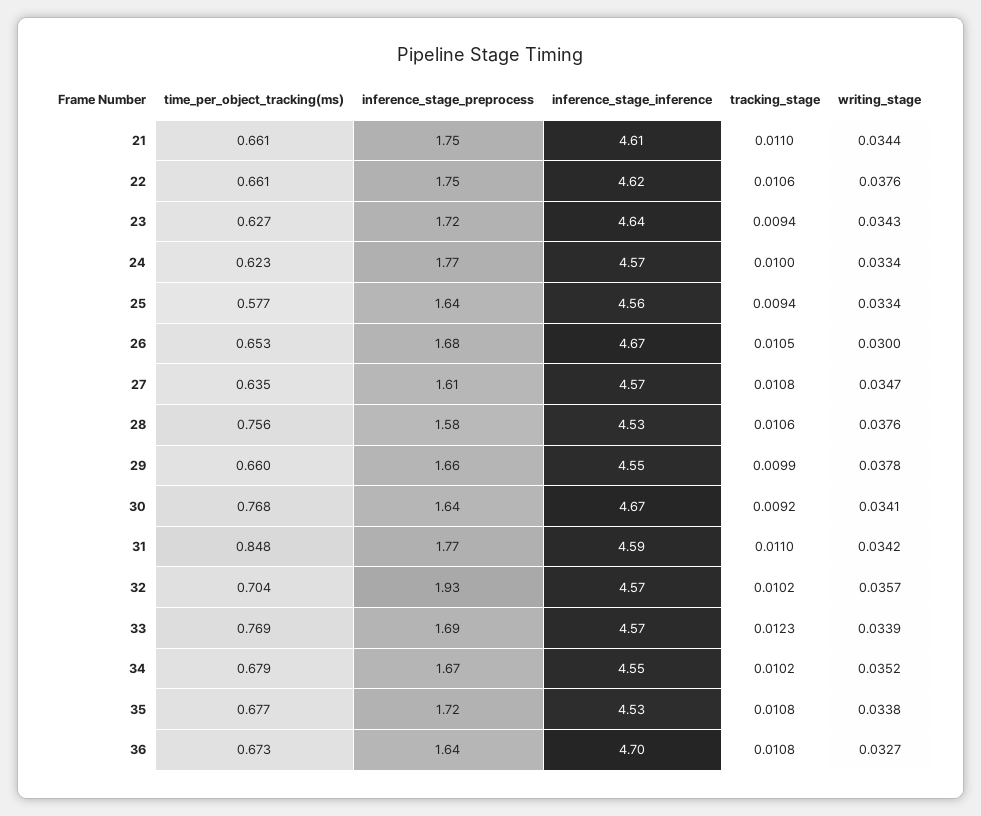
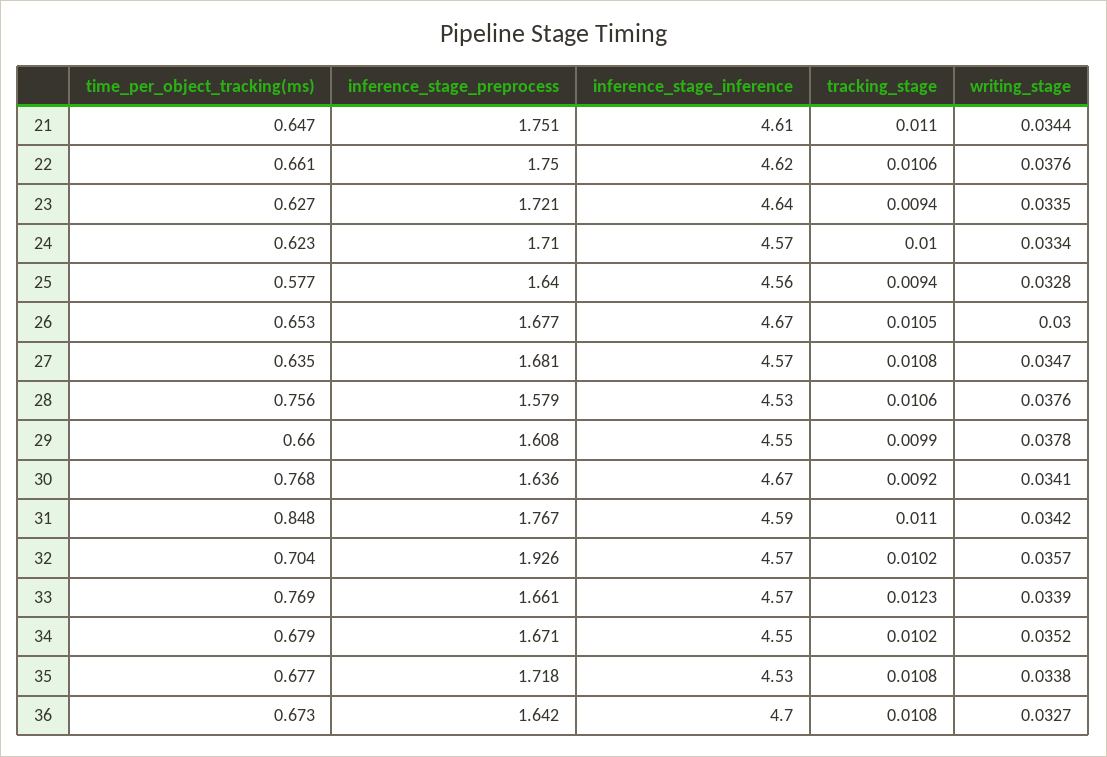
  {
    "time_per_object_tracking(ms)": {
-     "21": 0.661,
+     "21": 0.647,
      "22": 0.661,
      "23": 0.627,
      "24": 0.623,
      "25": 0.577,
      "26": 0.653,
      "27": 0.635,
      "28": 0.756,
      "29": 0.66,
      "30": 0.768,
      "31": 0.848,
      "32": 0.704,
      "33": 0.769,
      "34": 0.679,
      "35": 0.677,
      "36": 0.673
    },
    "inference_stage_preprocess": {
      "21": 1.751,
      "22": 1.75,
      "23": 1.721,
-     "24": 1.77,
+     "24": 1.71,
      "25": 1.64,
      "26": 1.677,
-     "27": 1.61,
+     "27": 1.681,
      "28": 1.579,
-     "29": 1.66,
+     "29": 1.608,
      "30": 1.636,
      "31": 1.767,
      "32": 1.926,
-     "33": 1.69,
+     "33": 1.661,
      "34": 1.671,
      "35": 1.718,
      "36": 1.642
    },
    "inference_stage_inference": {
      "21": 4.61,
      "22": 4.62,
      "23": 4.64,
      "24": 4.57,
      "25": 4.56,
      "26": 4.67,
      "27": 4.57,
      "28": 4.53,
      "29": 4.55,
      "30": 4.67,
      "31": 4.59,
      "32": 4.57,
      "33": 4.57,
      "34": 4.55,
      "35": 4.53,
      "36": 4.7
    },
    "tracking_stage": {
      "21": 0.011,
      "22": 0.0106,
      "23": 0.0094,
      "24": 0.01,
      "25": 0.0094,
      "26": 0.0105,
      "27": 0.0108,
      "28": 0.0106,
      "29": 0.0099,
      "30": 0.0092,
      "31": 0.011,
      "32": 0.0102,
      "33": 0.0123,
      "34": 0.0102,
      "35": 0.0108,
      "36": 0.0108
    },
    "writing_stage": {
      "21": 0.0344,
      "22": 0.0376,
-     "23": 0.0343,
+     "23": 0.0335,
      "24": 0.0334,
-     "25": 0.0334,
+     "25": 0.0328,
      "26": 0.03,
      "27": 0.0347,
      "28": 0.0376,
      "29": 0.0378,
      "30": 0.0341,
      "31": 0.0342,
      "32": 0.0357,
      "33": 0.0339,
      "34": 0.0352,
      "35": 0.0338,
      "36": 0.0327
    }
  }

